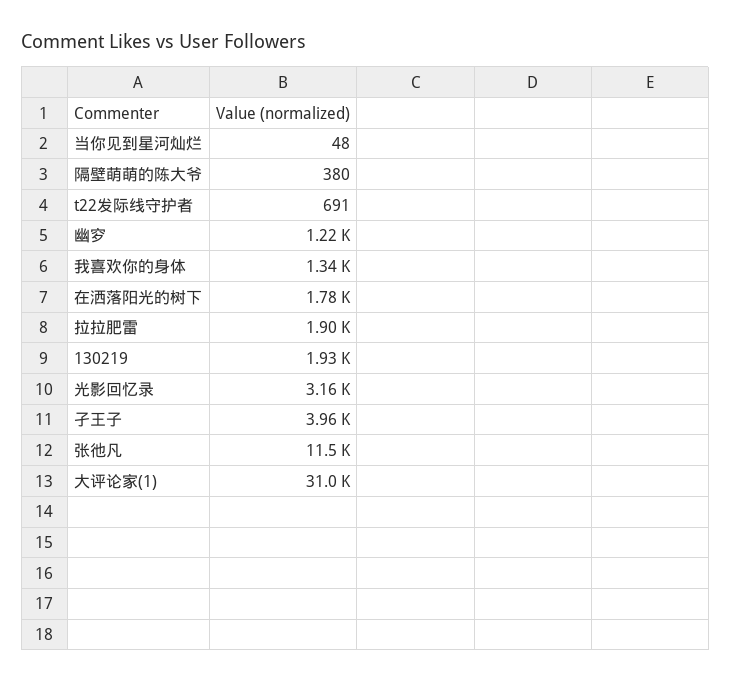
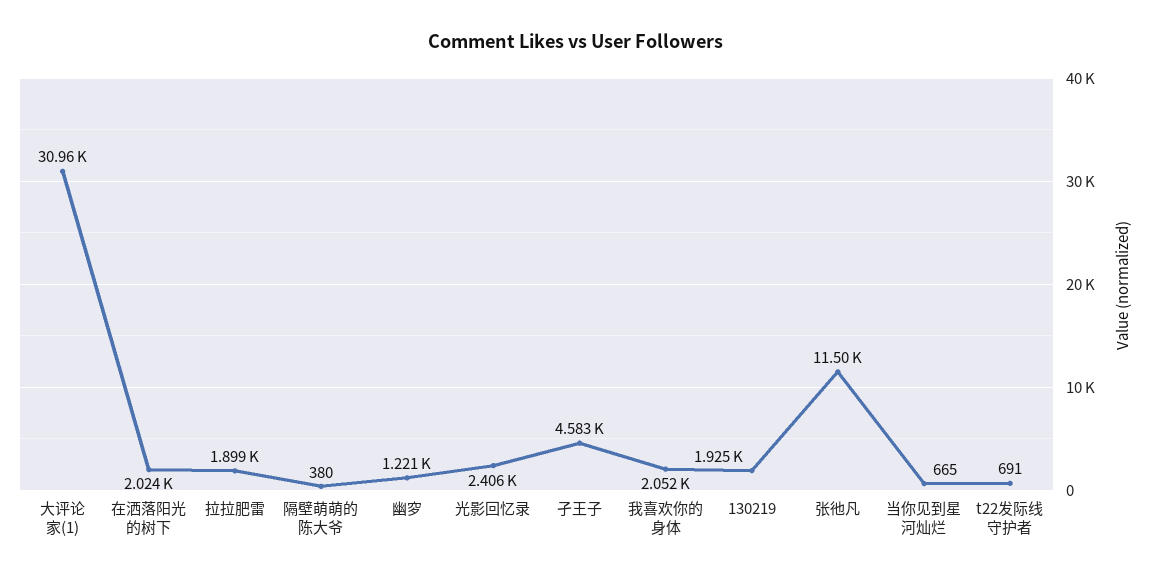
  {
-   "当你见到星河灿烂": 48,
+   "当你见到星河灿烂": 665,
    "隔壁萌萌的陈大爷": 380,
    "t22发际线守护者": 691,
    "幽穸": 1221,
-   "我喜欢你的身体": 1340,
+   "我喜欢你的身体": 2052,
-   "在洒落阳光的树下": 1780,
+   "在洒落阳光的树下": 2024,
    "拉拉肥雷": 1899,
    "130219": 1925,
-   "光影回忆录": 3160,
+   "光影回忆录": 2406,
-   "孑王子": 3960,
+   "孑王子": 4583,
    "张彵凡": 11500,
    "大评论家(1)": 30960
  }

